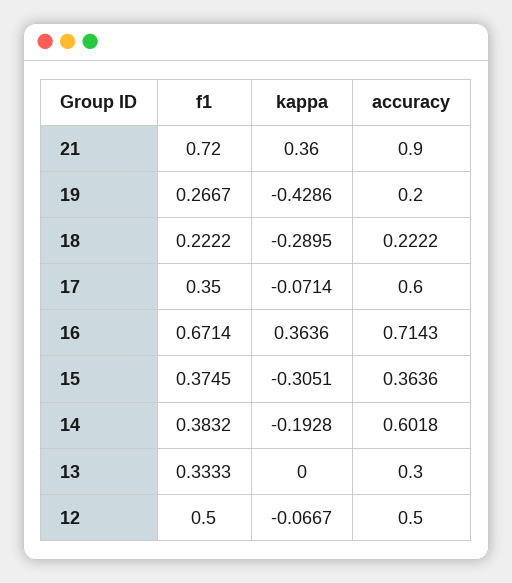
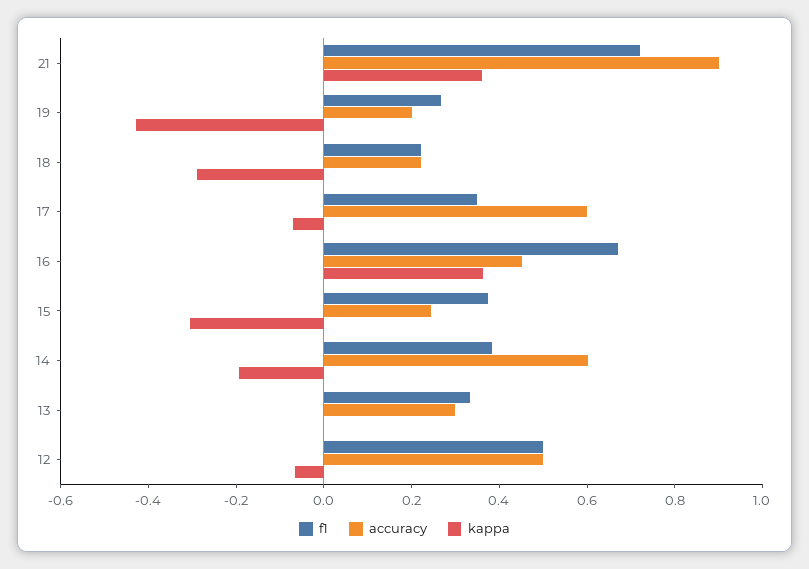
  {
    "f1": {
      "21": 0.72,
      "19": 0.2667,
      "18": 0.2222,
      "17": 0.35,
      "16": 0.6714,
      "15": 0.3745,
      "14": 0.3832,
      "13": 0.3333,
      "12": 0.5
    },
    "kappa": {
      "21": 0.36,
      "19": -0.4286,
      "18": -0.2895,
      "17": -0.0714,
      "16": 0.3636,
      "15": -0.3051,
      "14": -0.1928,
      "13": 0,
      "12": -0.0667
    },
    "accuracy": {
      "21": 0.9,
      "19": 0.2,
      "18": 0.2222,
      "17": 0.6,
-     "16": 0.7143,
+     "16": 0.45,
-     "15": 0.3636,
+     "15": 0.25,
      "14": 0.6018,
      "13": 0.3,
      "12": 0.5
    }
  }

